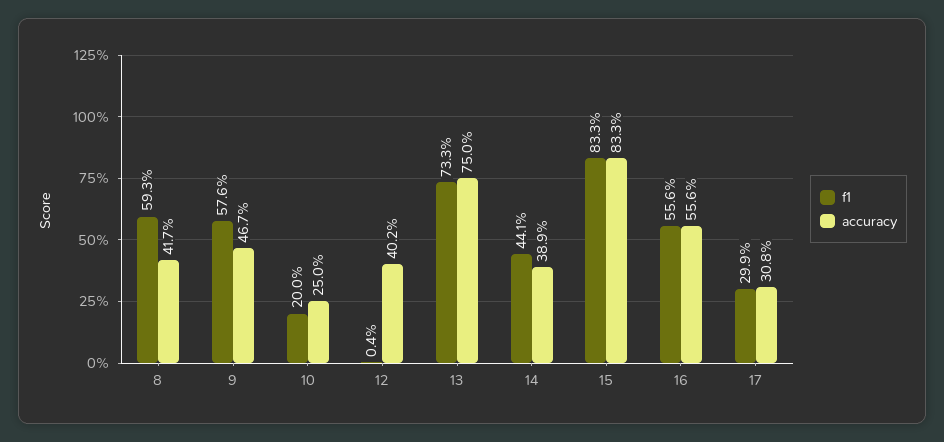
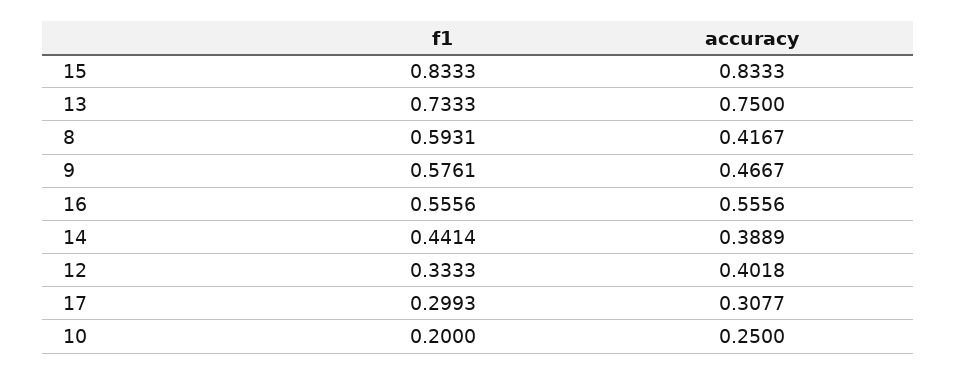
  {
    "f1": {
      "8": 0.5931,
      "9": 0.5761,
      "10": 0.2,
-     "12": 0.004,
+     "12": 0.3333,
      "13": 0.7333,
      "14": 0.4414,
      "15": 0.8333,
      "16": 0.5556,
      "17": 0.2993
    },
    "accuracy": {
      "8": 0.4167,
      "9": 0.4667,
      "10": 0.25,
      "12": 0.4018,
      "13": 0.75,
      "14": 0.3889,
      "15": 0.8333,
      "16": 0.5556,
      "17": 0.3077
    }
  }

